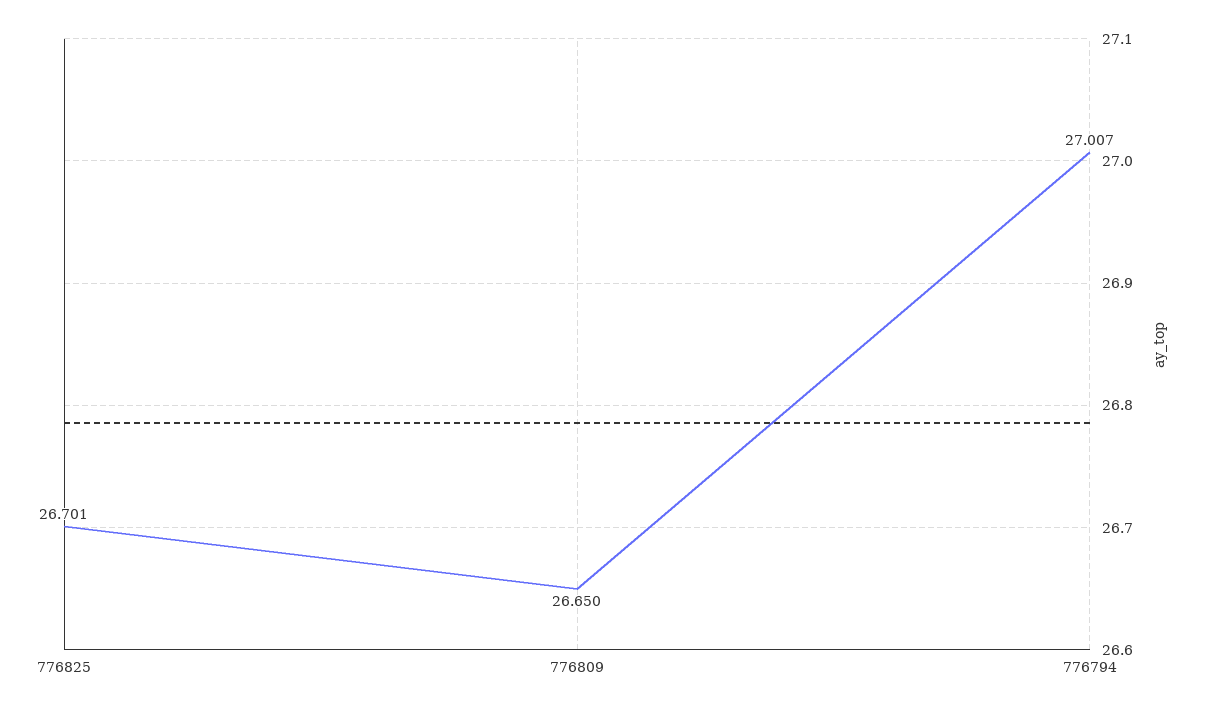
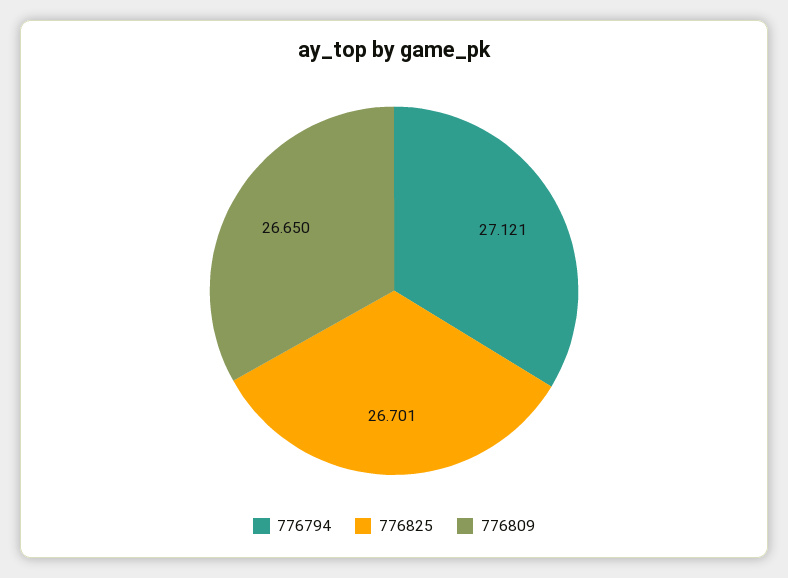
  {
    "776825": 26.701,
    "776809": 26.65,
-   "776794": 27.007
+   "776794": 27.121
  }

